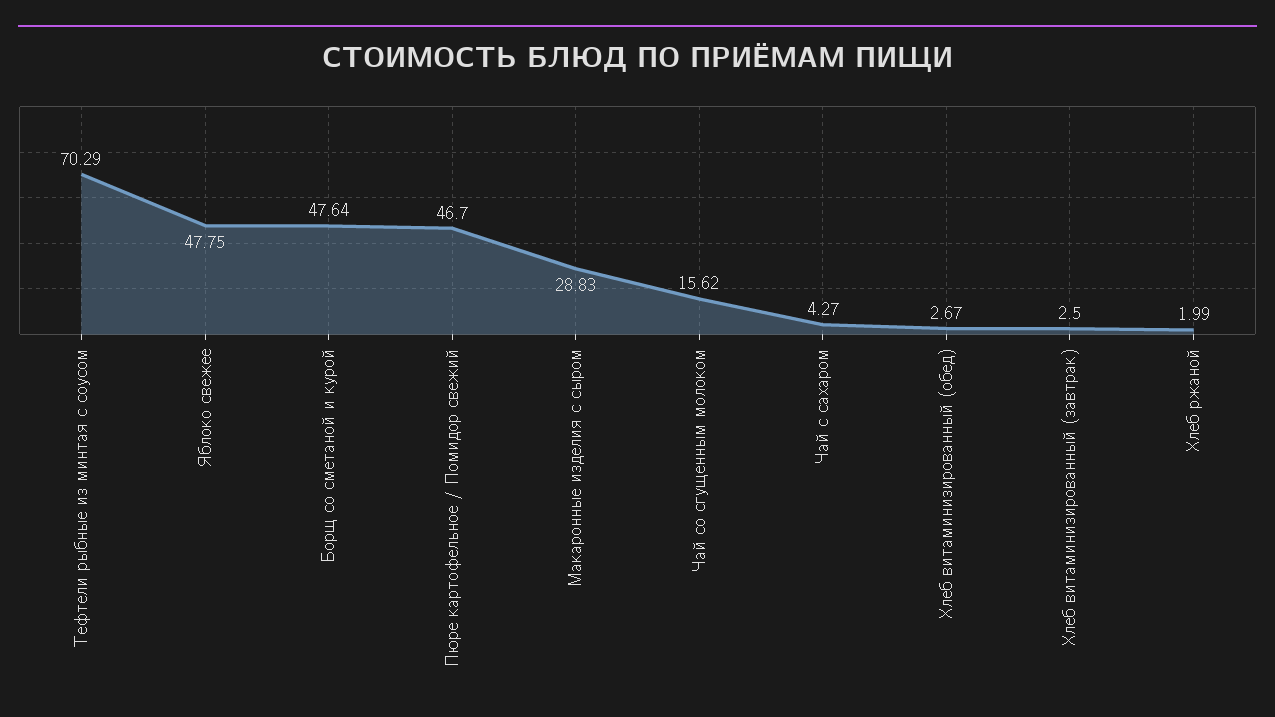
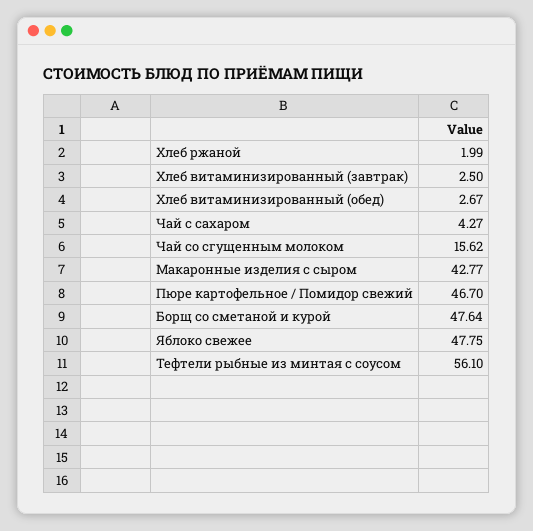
  {
-   "Тефтели рыбные из минтая с соусом": 70.29,
+   "Тефтели рыбные из минтая с соусом": 56.1,
    "Яблоко свежее": 47.75,
    "Борщ со сметаной и курой": 47.64,
    "Пюре картофельное / Помидор свежий": 46.7,
-   "Макаронные изделия с сыром": 28.83,
+   "Макаронные изделия с сыром": 42.77,
    "Чай со сгущенным молоком": 15.62,
    "Чай с сахаром": 4.27,
    "Хлеб витаминизированный (обед)": 2.67,
    "Хлеб витаминизированный (завтрак)": 2.5,
    "Хлеб ржаной": 1.99
  }

